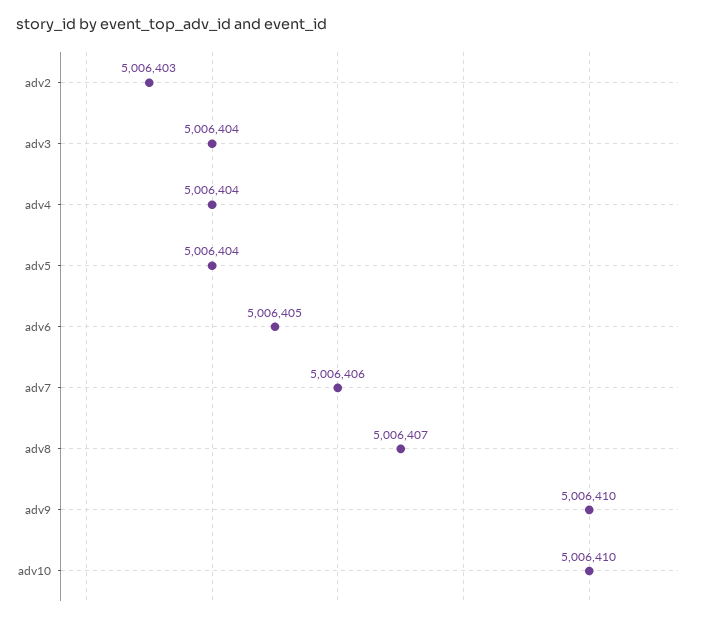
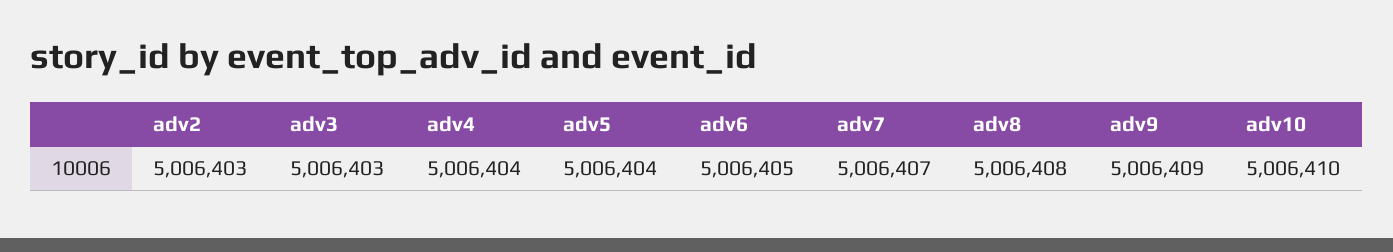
  {
    "adv2": 5006403,
-   "adv3": 5006404,
+   "adv3": 5006403,
    "adv4": 5006404,
    "adv5": 5006404,
    "adv6": 5006405,
-   "adv7": 5006406,
+   "adv7": 5006407,
-   "adv8": 5006407,
+   "adv8": 5006408,
-   "adv9": 5006410,
+   "adv9": 5006409,
    "adv10": 5006410
  }

